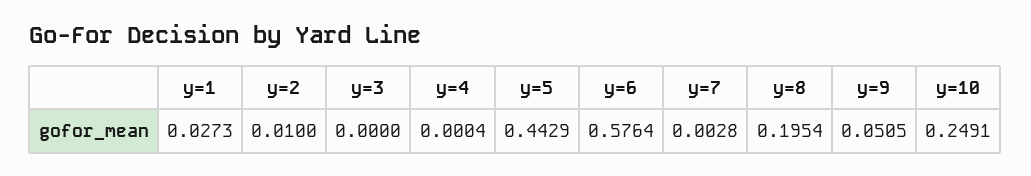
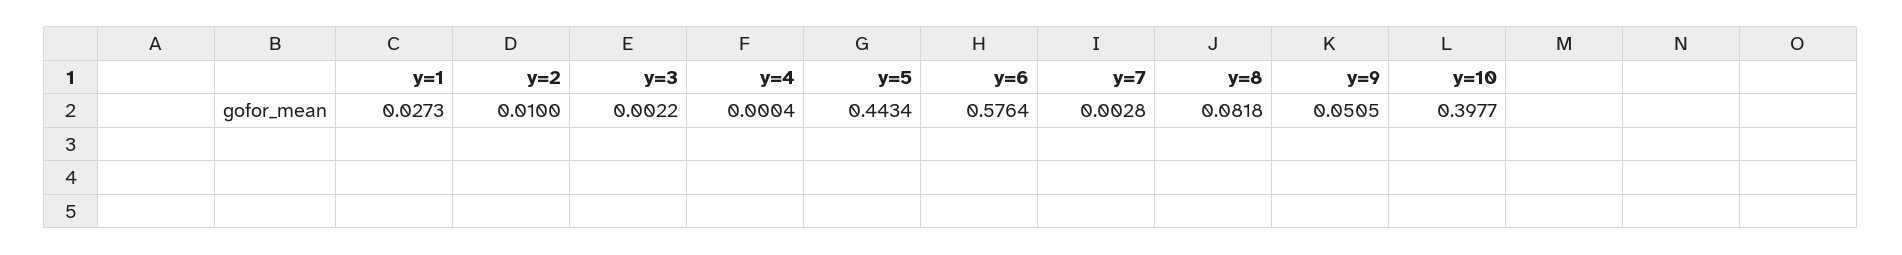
  {
    "y=1": 0.0273,
    "y=2": 0.01,
-   "y=3": 0,
+   "y=3": 0.0022,
    "y=4": 0.0004,
-   "y=5": 0.4429,
+   "y=5": 0.4434,
    "y=6": 0.5764,
    "y=7": 0.0028,
-   "y=8": 0.1954,
+   "y=8": 0.0818,
    "y=9": 0.0505,
-   "y=10": 0.2491
+   "y=10": 0.3977
  }

